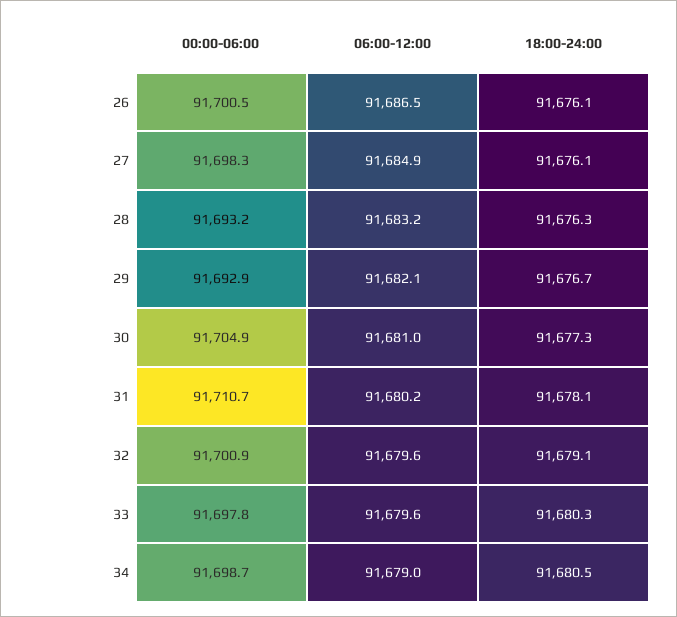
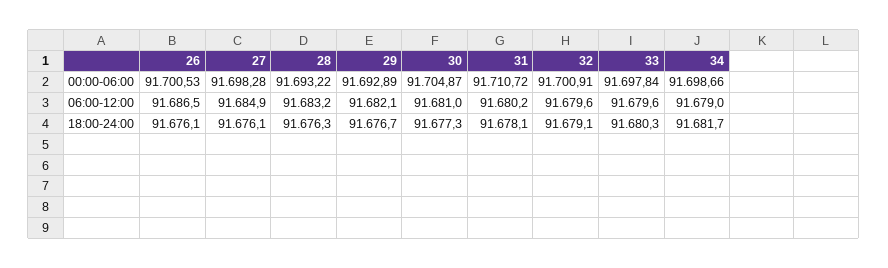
  {
    "00:00-06:00": {
      "26": 91700.53,
      "27": 91698.28,
      "28": 91693.22,
      "29": 91692.89,
      "30": 91704.87,
      "31": 91710.72,
      "32": 91700.91,
      "33": 91697.84,
      "34": 91698.66
    },
    "06:00-12:00": {
      "26": 91686.5,
      "27": 91684.9,
      "28": 91683.2,
      "29": 91682.1,
      "30": 91681,
      "31": 91680.2,
      "32": 91679.6,
      "33": 91679.6,
      "34": 91679
    },
    "18:00-24:00": {
      "26": 91676.1,
      "27": 91676.1,
      "28": 91676.3,
      "29": 91676.7,
      "30": 91677.3,
      "31": 91678.1,
      "32": 91679.1,
      "33": 91680.3,
-     "34": 91680.5
+     "34": 91681.7
    }
  }

